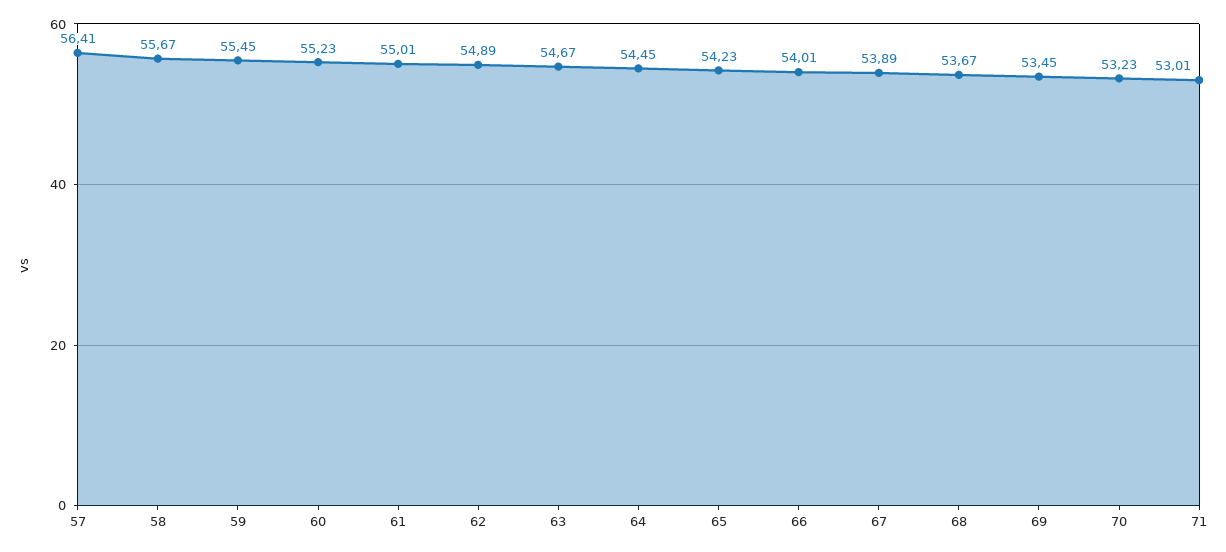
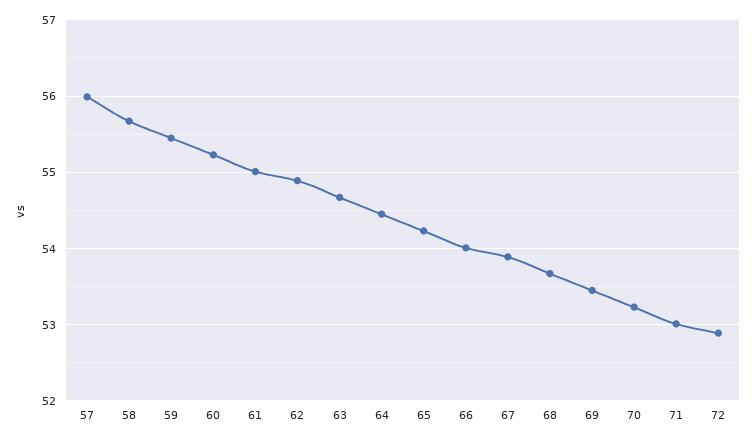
  {
-   "57": 56.41,
+   "57": 56,
    "58": 55.67,
    "59": 55.45,
    "60": 55.23,
    "61": 55.01,
    "62": 54.89,
    "63": 54.67,
    "64": 54.45,
    "65": 54.23,
    "66": 54.01,
    "67": 53.89,
    "68": 53.67,
    "69": 53.45,
    "70": 53.23,
-   "71": 53.01
+   "71": 53.01,
+   "72": 52.9
  }

